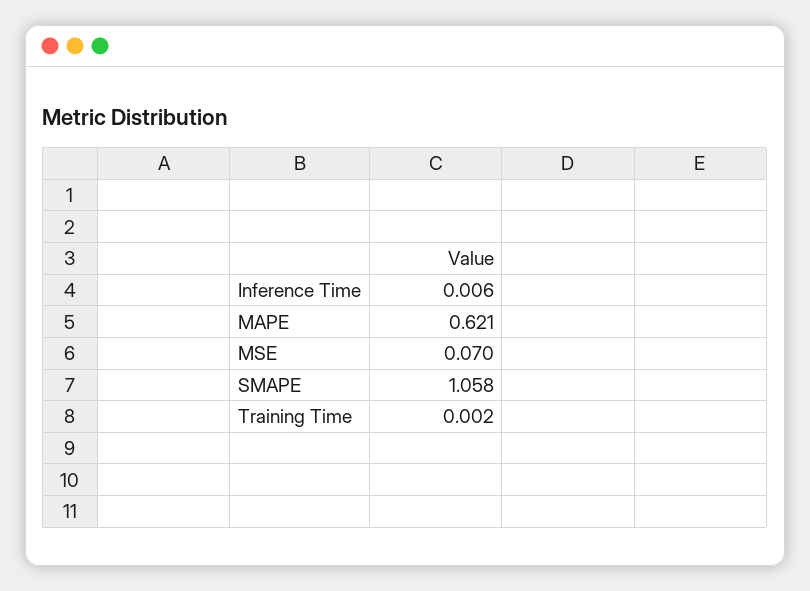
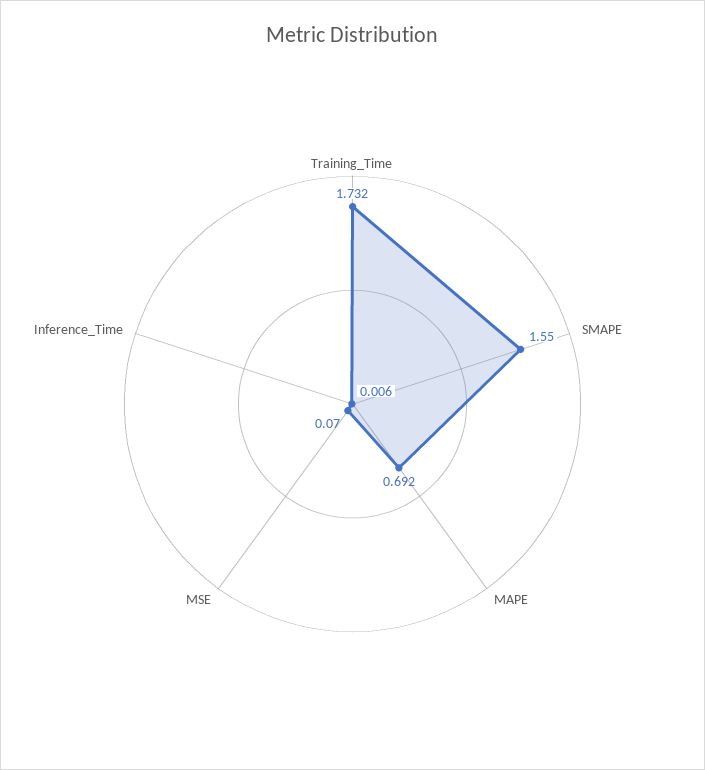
  {
    "Inference Time": 0.006,
-   "MAPE": 0.621,
+   "MAPE": 0.692,
    "MSE": 0.07,
-   "SMAPE": 1.058,
+   "SMAPE": 1.55,
-   "Training Time": 0.002
+   "Training Time": 1.732
  }

